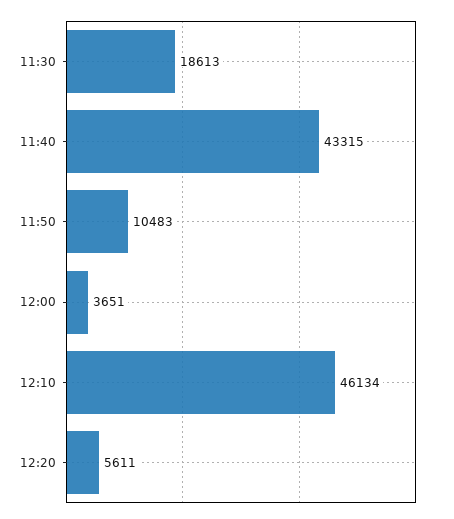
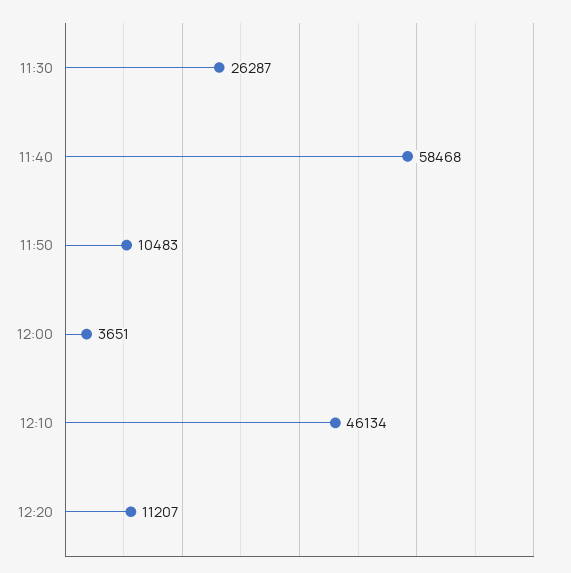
  {
-   "11:30": 18613,
+   "11:30": 26287,
-   "11:40": 43315,
+   "11:40": 58468,
    "11:50": 10483,
    "12:00": 3651,
    "12:10": 46134,
-   "12:20": 5611
+   "12:20": 11207
  }

